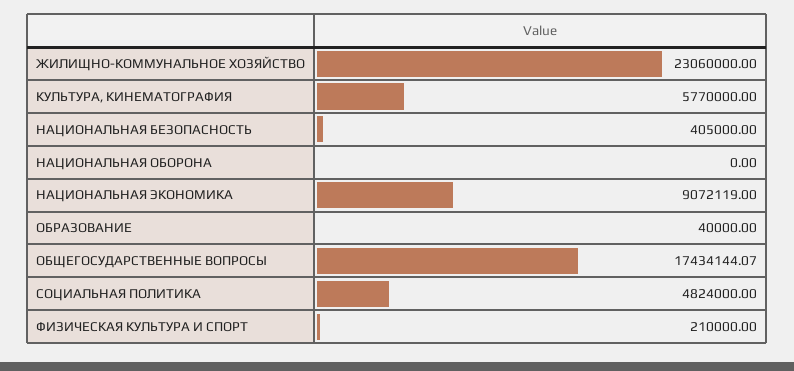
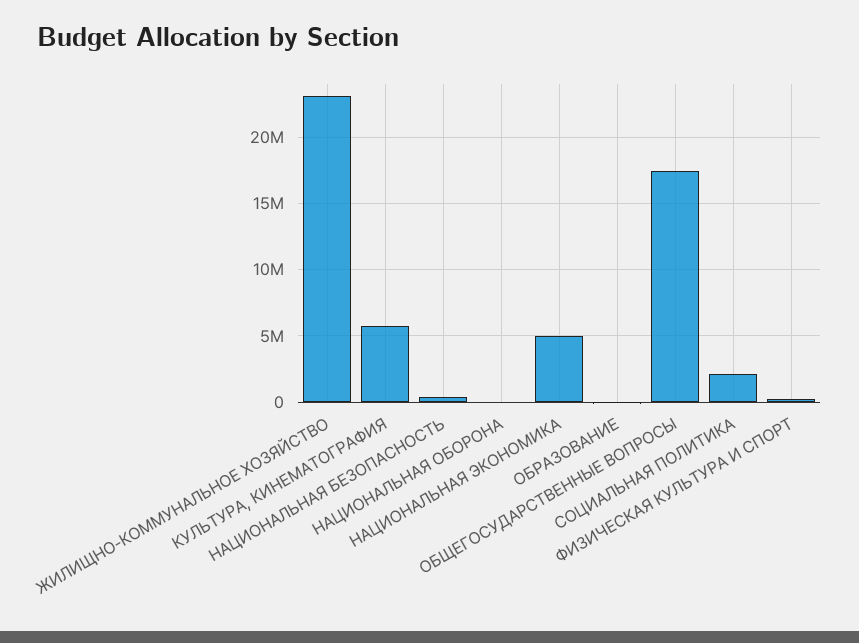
  {
    "ЖИЛИЩНО-КОММУНАЛЬНОЕ ХОЗЯЙСТВО": 23060000,
    "КУЛЬТУРА, КИНЕМАТОГРАФИЯ": 5770000,
    "НАЦИОНАЛЬНАЯ БЕЗОПАСНОСТЬ": 405000,
    "НАЦИОНАЛЬНАЯ ОБОРОНА": 0,
-   "НАЦИОНАЛЬНАЯ ЭКОНОМИКА": 9072119,
+   "НАЦИОНАЛЬНАЯ ЭКОНОМИКА": 5000000,
    "ОБРАЗОВАНИЕ": 40000,
    "ОБЩЕГОСУДАРСТВЕННЫЕ ВОПРОСЫ": 17434144.07,
-   "СОЦИАЛЬНАЯ ПОЛИТИКА": 4824000,
+   "СОЦИАЛЬНАЯ ПОЛИТИКА": 2000000,
    "ФИЗИЧЕСКАЯ КУЛЬТУРА И СПОРТ": 210000
  }

